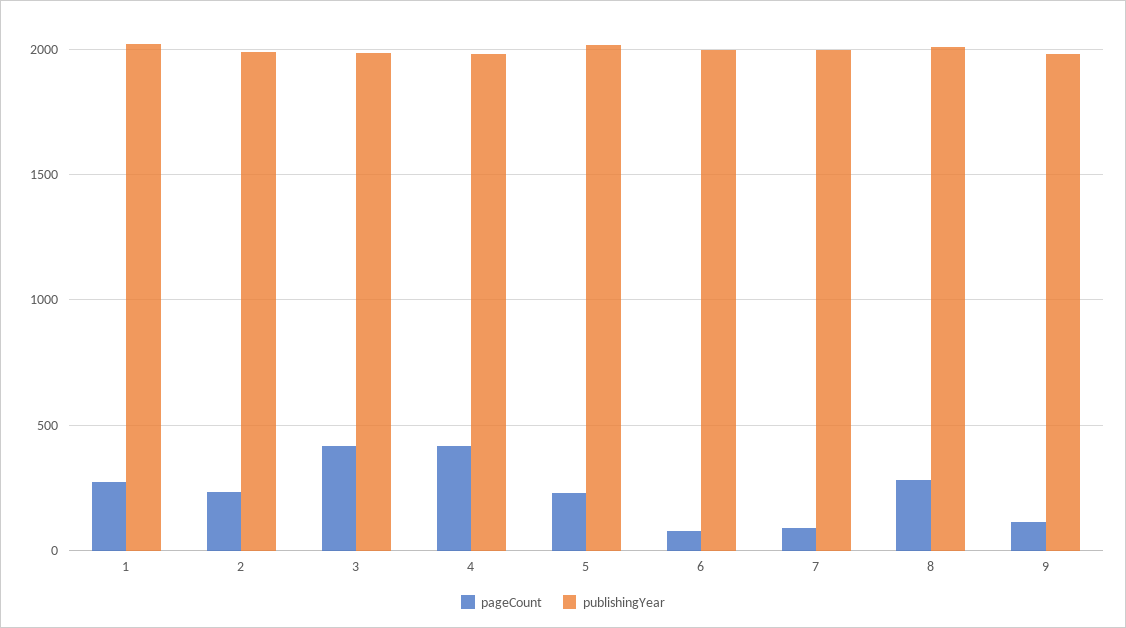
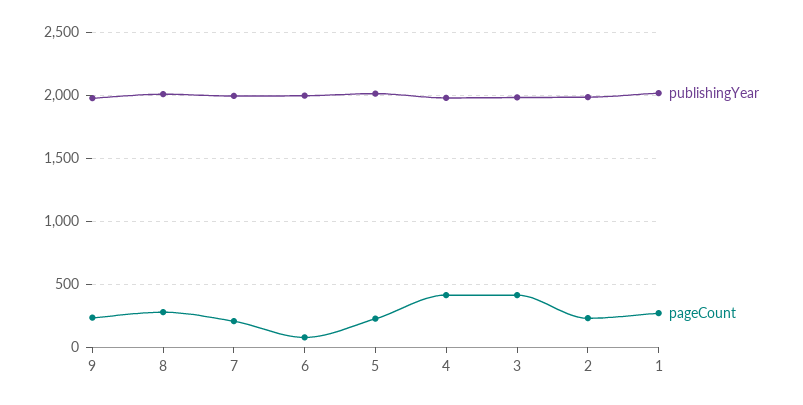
  {
    "pageCount": {
      "1": 250,
      "2": 250,
      "3": 400,
      "4": 400,
      "5": 250,
      "6": 100,
-     "7": 100,
+     "7": 200,
      "8": 300,
-     "9": 100
+     "9": 250
    },
    "publishingYear": {
      "1": 2000,
      "2": 2000,
      "3": 2000,
      "4": 2000,
      "5": 2000,
      "6": 2000,
      "7": 2000,
      "8": 2000,
      "9": 2000
    }
  }

